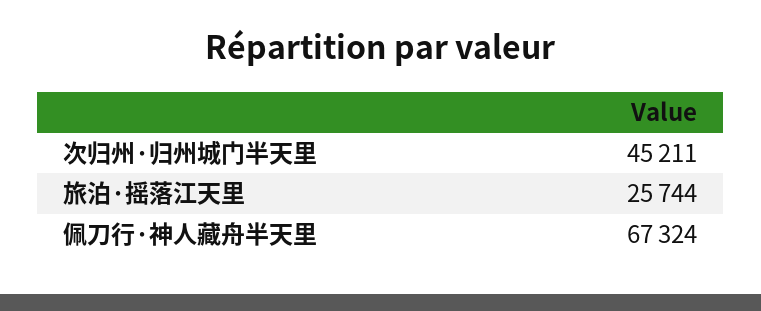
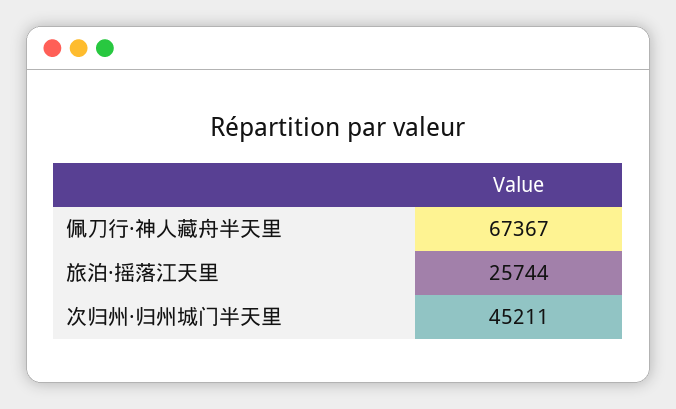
  {
    "次归州·归州城门半天里": 45211,
    "旅泊·摇落江天里": 25744,
-   "佩刀行·神人藏舟半天里": 67324
+   "佩刀行·神人藏舟半天里": 67367
  }

